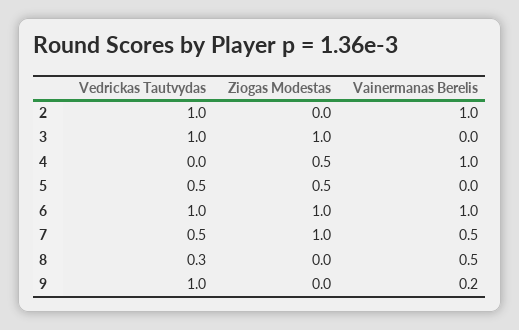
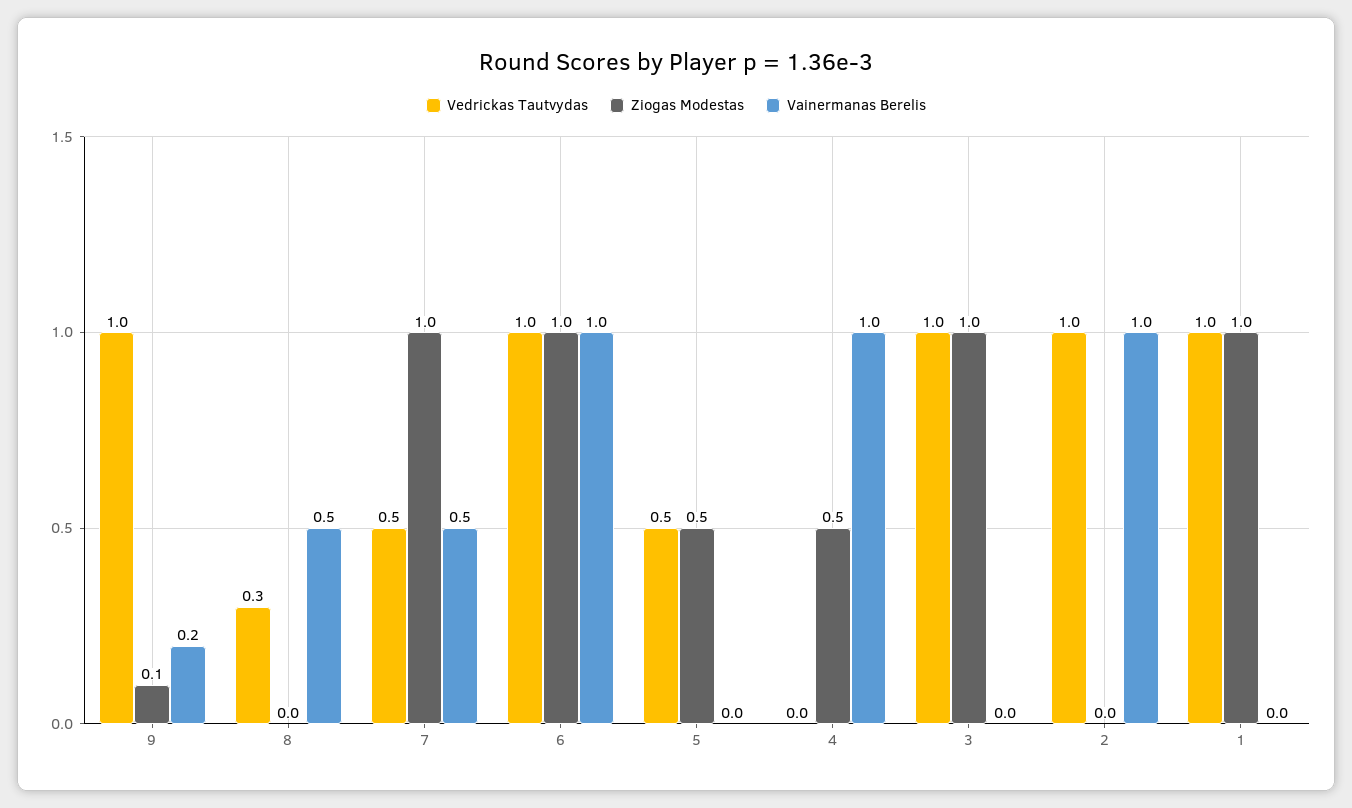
  {
    "Vedrickas Tautvydas": {
      "2": 1,
      "3": 1,
      "4": 0,
      "5": 0.5,
      "6": 1,
      "7": 0.5,
      "8": 0.3,
-     "9": 1
+     "9": 1,
+     "1": 1
    },
    "Ziogas Modestas": {
      "2": 0,
      "3": 1,
      "4": 0.5,
      "5": 0.5,
      "6": 1,
      "7": 1,
      "8": 0,
-     "9": 0
+     "9": 0.1,
+     "1": 1
    },
    "Vainermanas Berelis": {
      "2": 1,
      "3": 0,
      "4": 1,
      "5": 0,
      "6": 1,
      "7": 0.5,
      "8": 0.5,
-     "9": 0.2
+     "9": 0.2,
+     "1": 0
    }
  }

